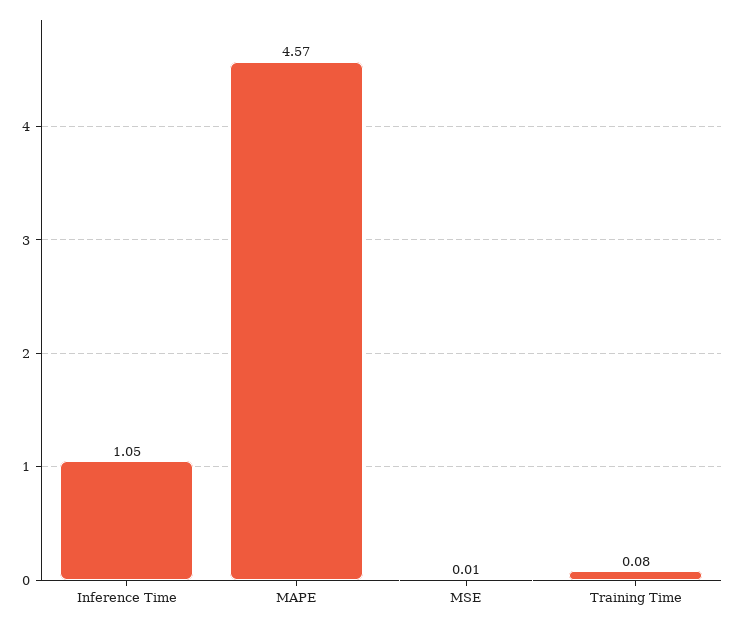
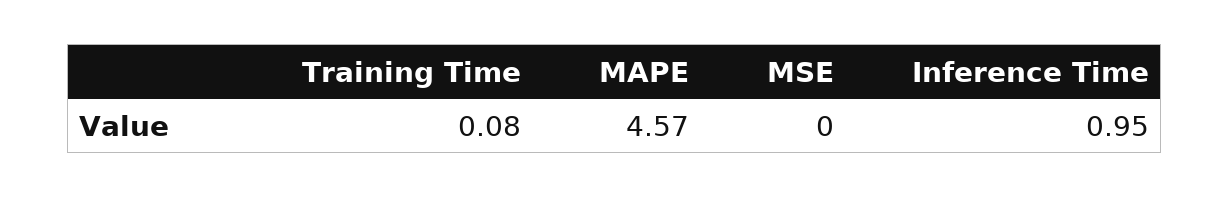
  {
-   "Inference Time": 1.05,
+   "Inference Time": 0.95,
    "MAPE": 4.57,
-   "MSE": 0.01,
+   "MSE": 0,
    "Training Time": 0.08
  }

